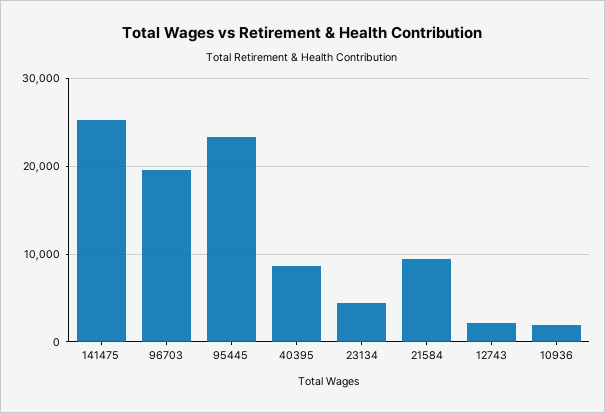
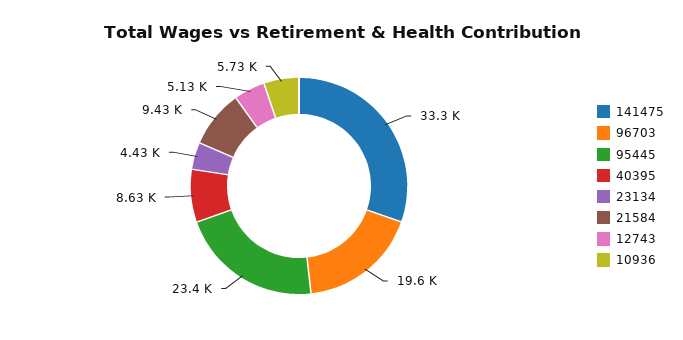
  {
-   "141475": 25000,
+   "141475": 33300,
    "96703": 19600,
    "95445": 23400,
    "40395": 8630,
    "23134": 4430,
    "21584": 9430,
-   "12743": 2000,
+   "12743": 5130,
-   "10936": 2000
+   "10936": 5730
  }

